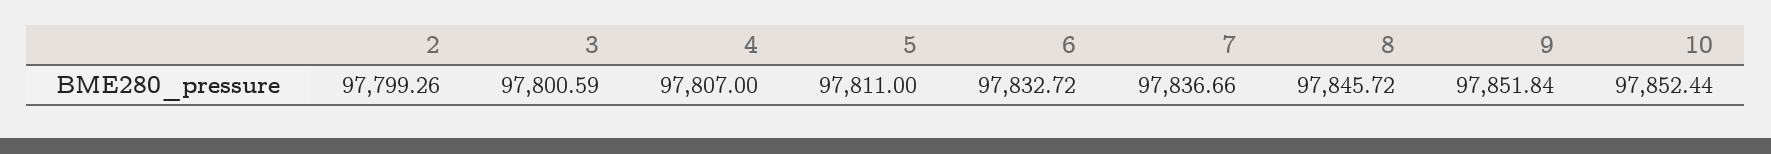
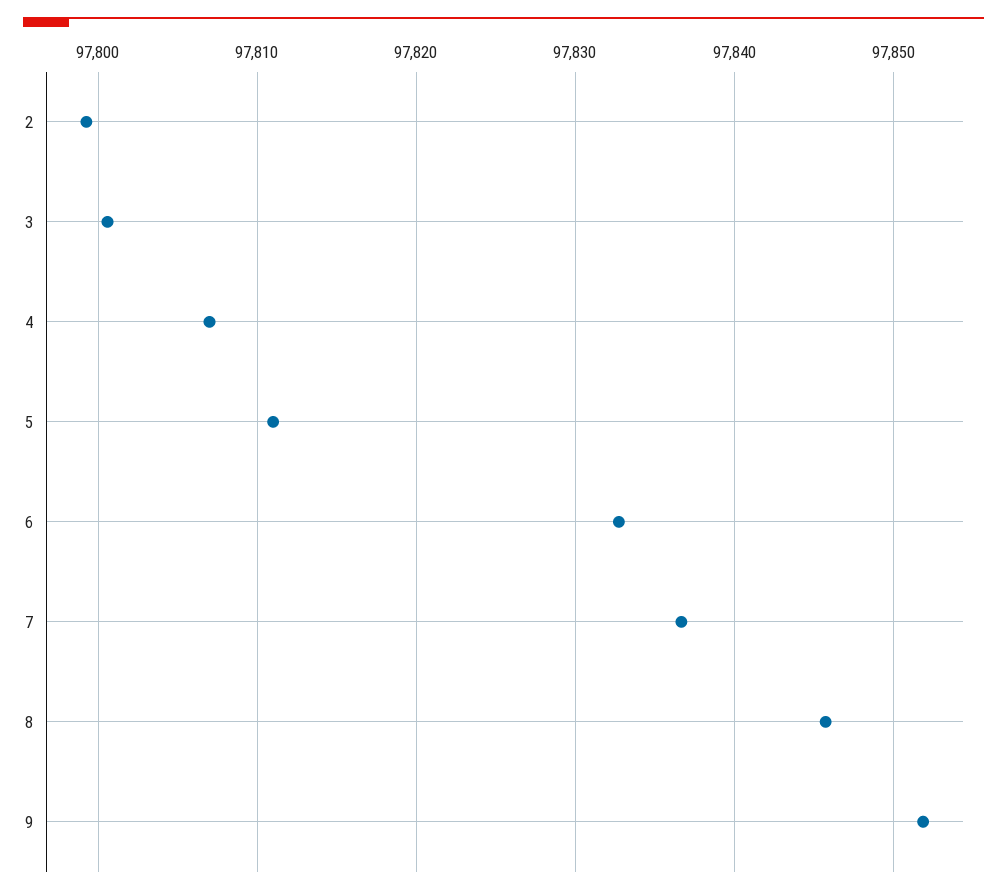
  {
    "2": 97799.26,
    "3": 97800.59,
    "4": 97807,
    "5": 97811,
    "6": 97832.72,
    "7": 97836.66,
    "8": 97845.72,
-   "9": 97851.84,
+   "9": 97851.84
-   "10": 97852.44
  }

